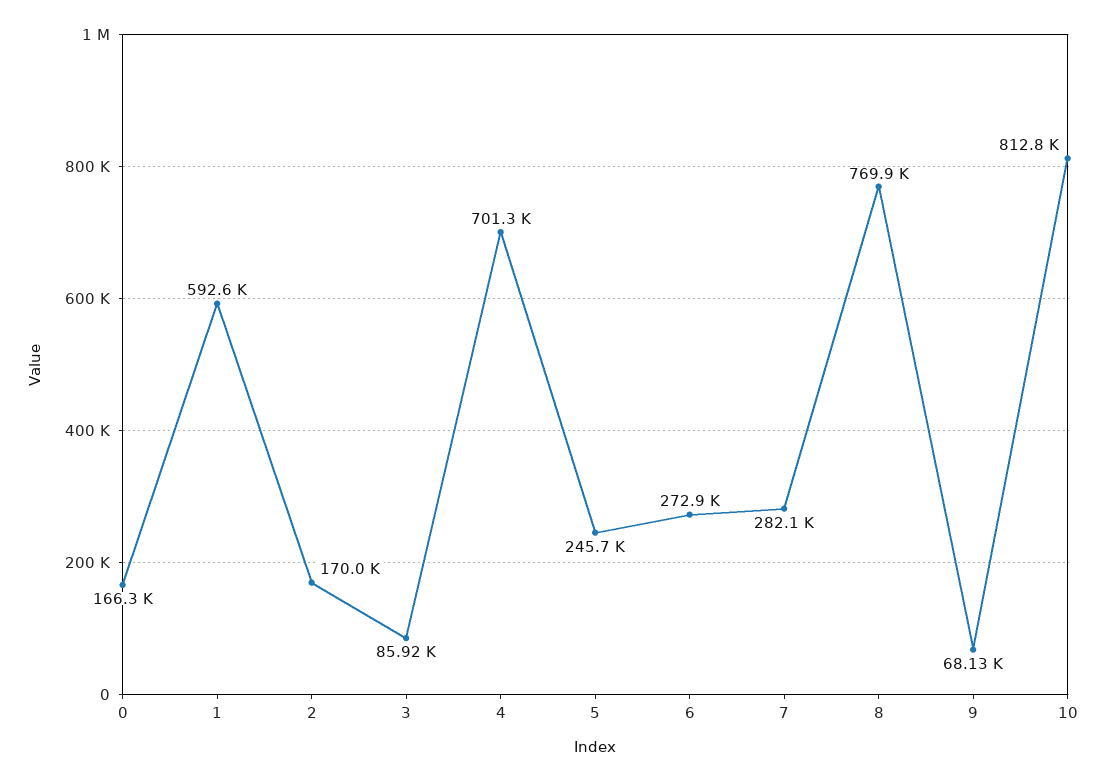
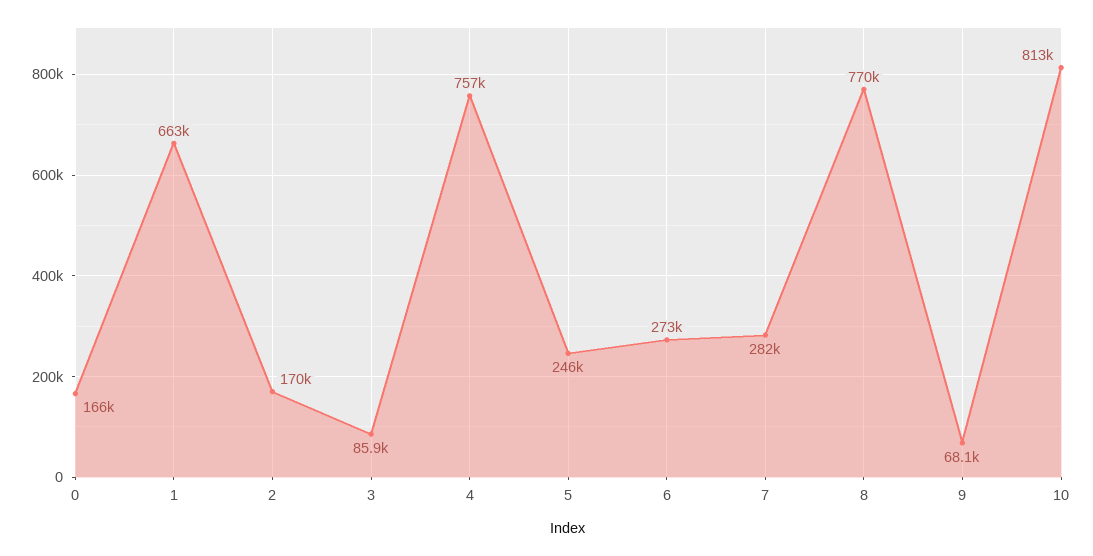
  {
    "0": 166300,
-   "1": 592600,
+   "1": 663000,
    "2": 170000,
    "3": 85920,
-   "4": 701300,
+   "4": 757000,
    "5": 245700,
    "6": 272900,
    "7": 282100,
    "8": 769900,
    "9": 68130,
    "10": 812800
  }

